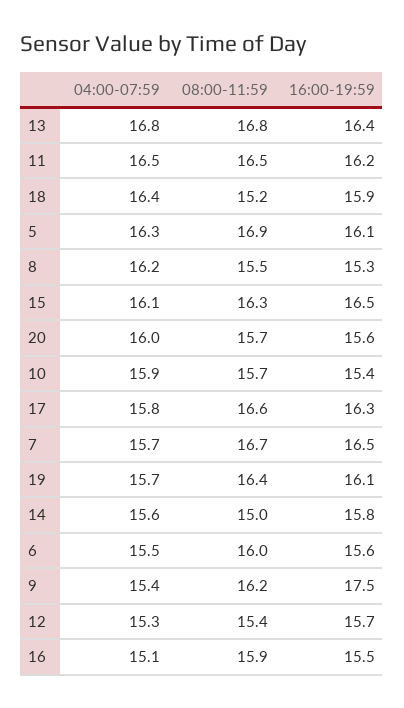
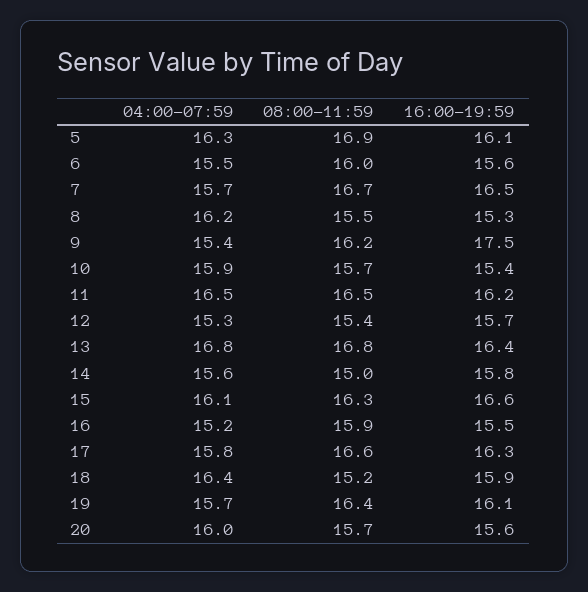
  {
    "04:00-07:59": {
      "13": 16.8,
      "11": 16.5,
      "18": 16.4,
      "5": 16.3,
      "8": 16.2,
      "15": 16.1,
      "20": 16,
      "10": 15.9,
      "17": 15.8,
      "7": 15.7,
      "19": 15.7,
      "14": 15.6,
      "6": 15.5,
      "9": 15.4,
      "12": 15.3,
-     "16": 15.1
+     "16": 15.2
    },
    "08:00-11:59": {
      "13": 16.8,
      "11": 16.5,
      "18": 15.2,
      "5": 16.9,
      "8": 15.5,
      "15": 16.3,
      "20": 15.7,
      "10": 15.7,
      "17": 16.6,
      "7": 16.7,
      "19": 16.4,
      "14": 15,
      "6": 16,
      "9": 16.2,
      "12": 15.4,
      "16": 15.9
    },
    "16:00-19:59": {
      "13": 16.4,
      "11": 16.2,
      "18": 15.9,
      "5": 16.1,
      "8": 15.3,
-     "15": 16.5,
+     "15": 16.6,
      "20": 15.6,
      "10": 15.4,
      "17": 16.3,
      "7": 16.5,
      "19": 16.1,
      "14": 15.8,
      "6": 15.6,
      "9": 17.5,
      "12": 15.7,
      "16": 15.5
    }
  }

